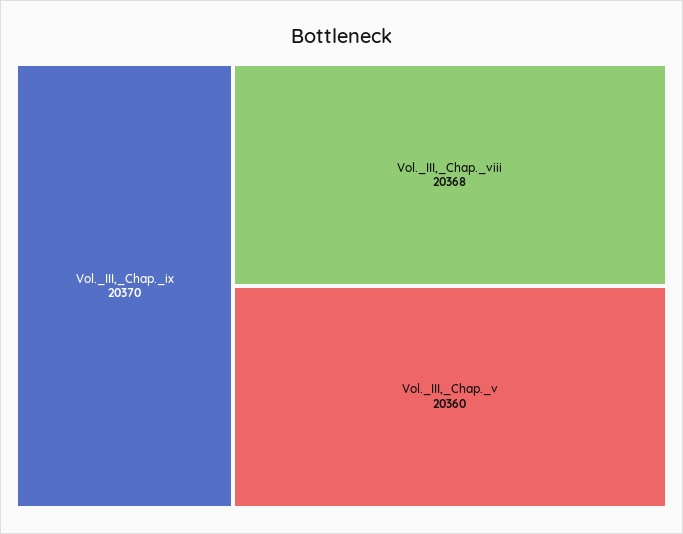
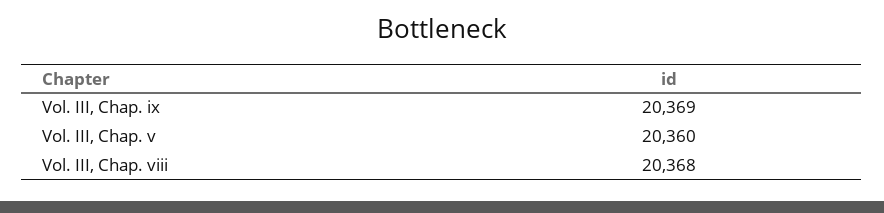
  {
-   "Vol._III,_Chap._ix": 20370,
+   "Vol._III,_Chap._ix": 20369,
    "Vol._III,_Chap._viii": 20368,
    "Vol._III,_Chap._v": 20360
  }

